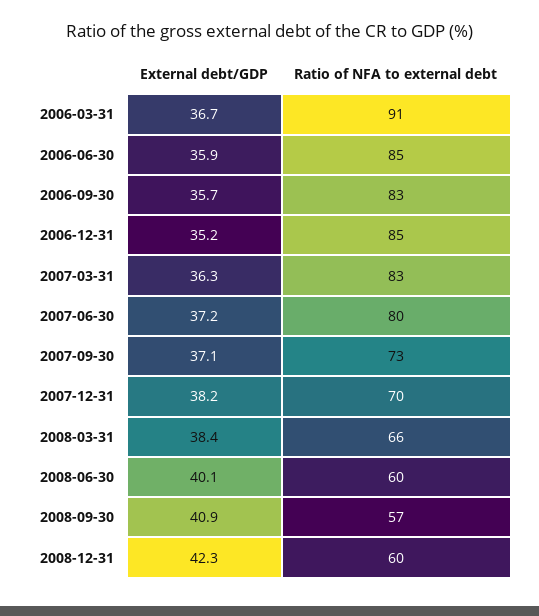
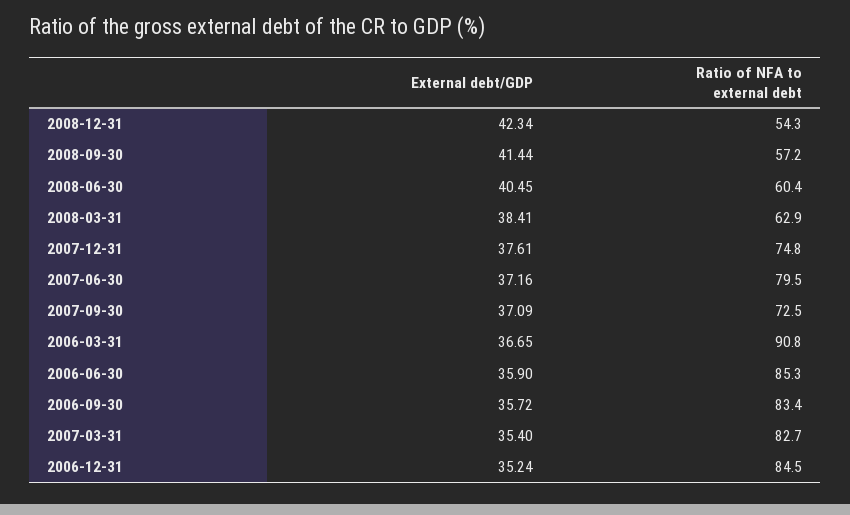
  {
    "External debt/GDP": {
      "2006-03-31": 36.65,
      "2006-06-30": 35.9,
      "2006-09-30": 35.72,
      "2006-12-31": 35.24,
-     "2007-03-31": 36.3,
+     "2007-03-31": 35.4,
      "2007-06-30": 37.16,
      "2007-09-30": 37.09,
-     "2007-12-31": 38.2,
+     "2007-12-31": 37.61,
      "2008-03-31": 38.41,
-     "2008-06-30": 40.1,
+     "2008-06-30": 40.45,
-     "2008-09-30": 40.9,
+     "2008-09-30": 41.44,
      "2008-12-31": 42.34
    },
    "Ratio of NFA to external debt": {
      "2006-03-31": 90.8,
      "2006-06-30": 85.3,
      "2006-09-30": 83.4,
      "2006-12-31": 84.5,
      "2007-03-31": 82.7,
      "2007-06-30": 79.5,
      "2007-09-30": 72.5,
-     "2007-12-31": 70,
+     "2007-12-31": 74.8,
-     "2008-03-31": 66,
+     "2008-03-31": 62.9,
      "2008-06-30": 60.4,
      "2008-09-30": 57.2,
-     "2008-12-31": 60
+     "2008-12-31": 54.3
    }
  }

